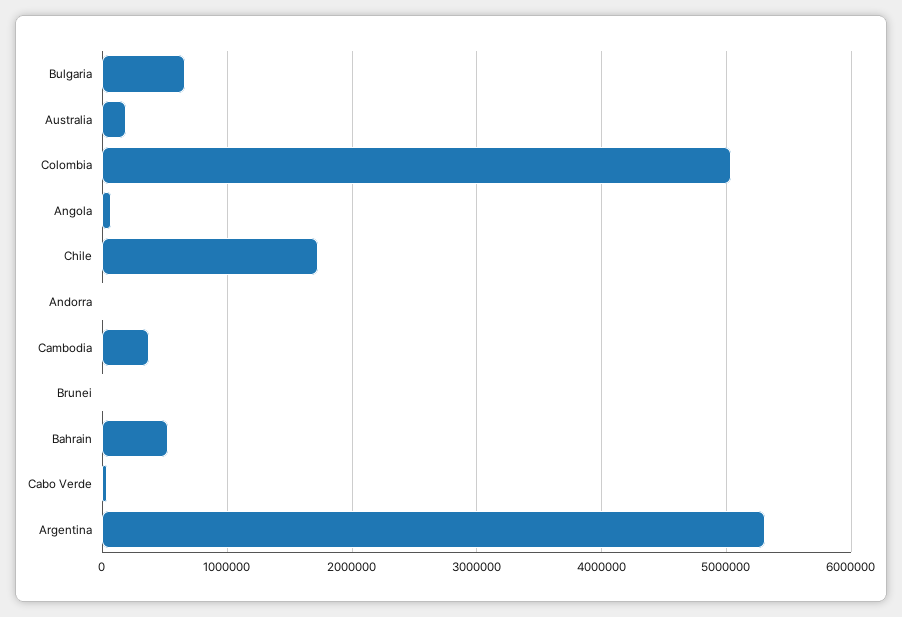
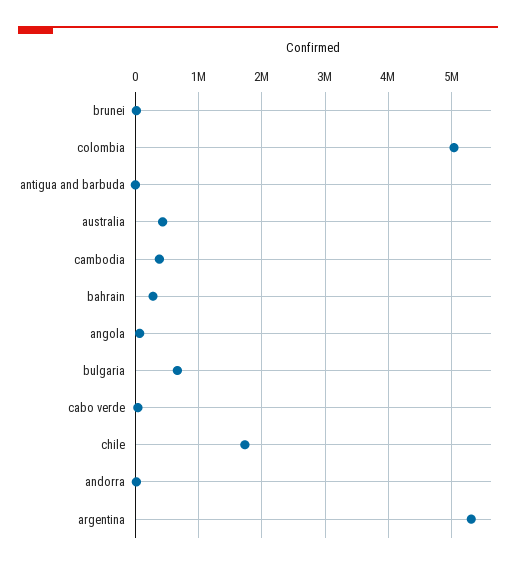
  {
    "Bulgaria": 700000,
-   "Australia": 200000,
+   "Australia": 400000,
    "Colombia": 5000000,
    "Angola": 100000,
    "Chile": 1700000,
    "Andorra": 0,
    "Cambodia": 400000,
    "Brunei": 0,
-   "Bahrain": 500000,
+   "Bahrain": 300000,
    "Cabo Verde": 0,
-   "Argentina": 5300000
+   "Argentina": 5300000,
+   "antigua and barbuda": 0
  }

